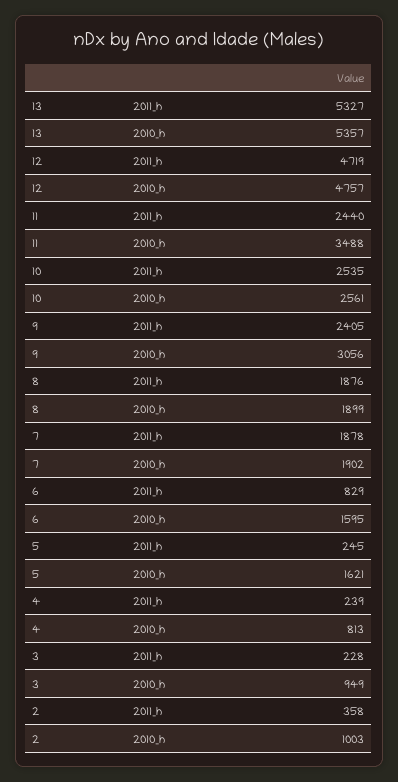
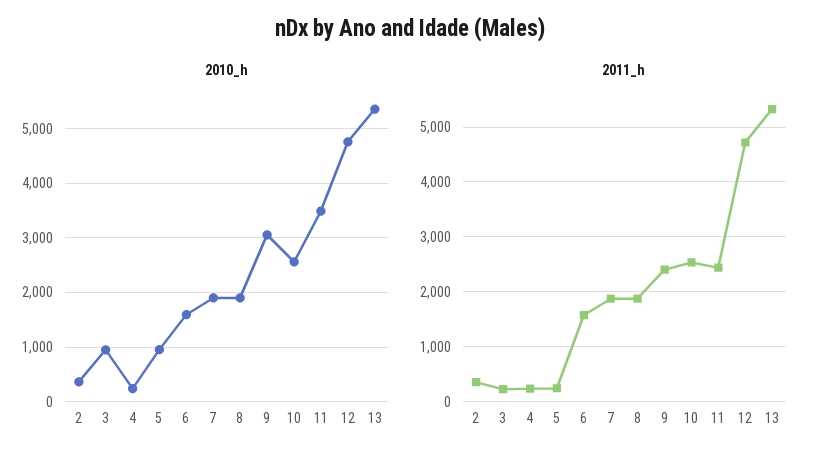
  {
    "2011_h": {
      "13": 5327,
      "12": 4719,
      "11": 2440,
      "10": 2535,
      "9": 2405,
      "8": 1876,
      "7": 1878,
-     "6": 829,
+     "6": 1600,
      "5": 245,
      "4": 239,
      "3": 228,
      "2": 358
    },
    "2010_h": {
      "13": 5357,
      "12": 4757,
      "11": 3488,
      "10": 2561,
      "9": 3056,
      "8": 1899,
      "7": 1902,
      "6": 1595,
-     "5": 1621,
+     "5": 1000,
-     "4": 813,
+     "4": 200,
      "3": 949,
-     "2": 1003
+     "2": 400
    }
  }

